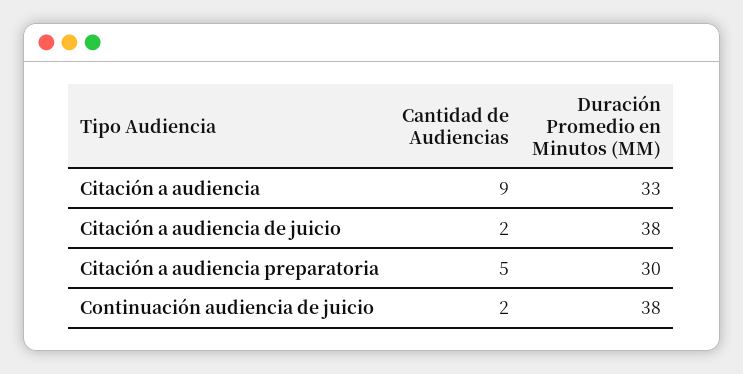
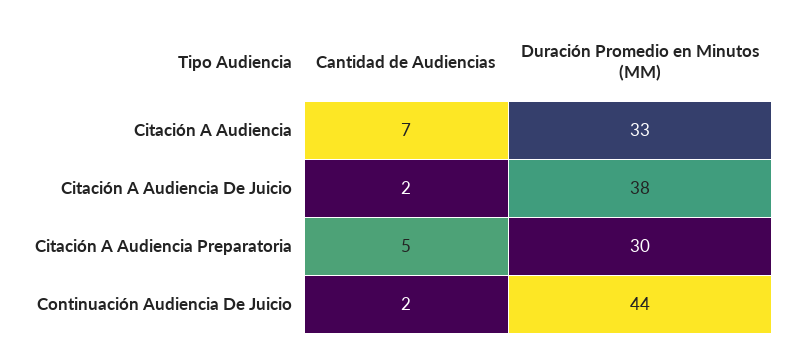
  {
    "Cantidad de Audiencias": {
-     "Citación a audiencia": 9,
+     "Citación a audiencia": 7,
      "Citación a audiencia de juicio": 2,
      "Citación a audiencia preparatoria": 5,
      "Continuación audiencia de juicio": 2
    },
    "Duración Promedio en Minutos (MM)": {
      "Citación a audiencia": 33,
      "Citación a audiencia de juicio": 38,
      "Citación a audiencia preparatoria": 30,
-     "Continuación audiencia de juicio": 38
+     "Continuación audiencia de juicio": 44
    }
  }

